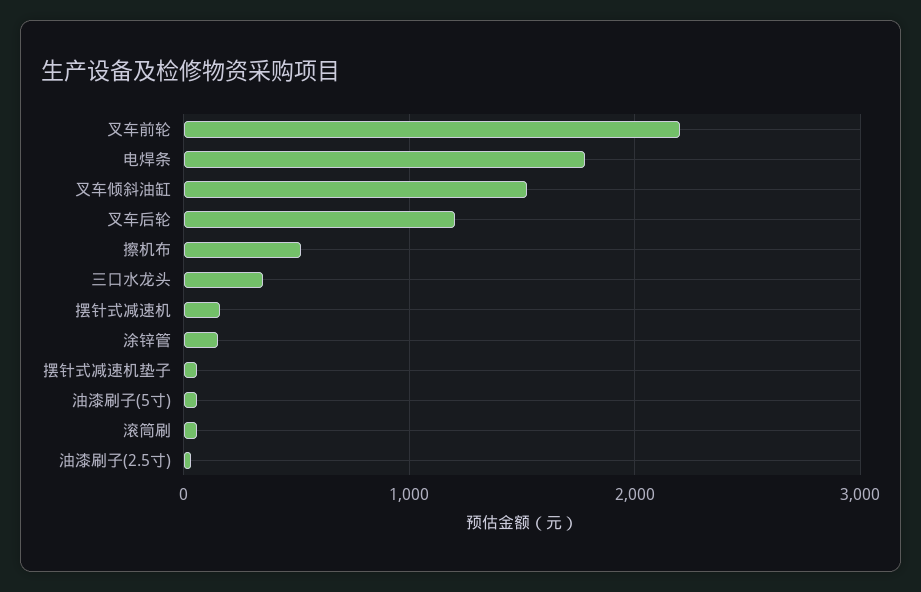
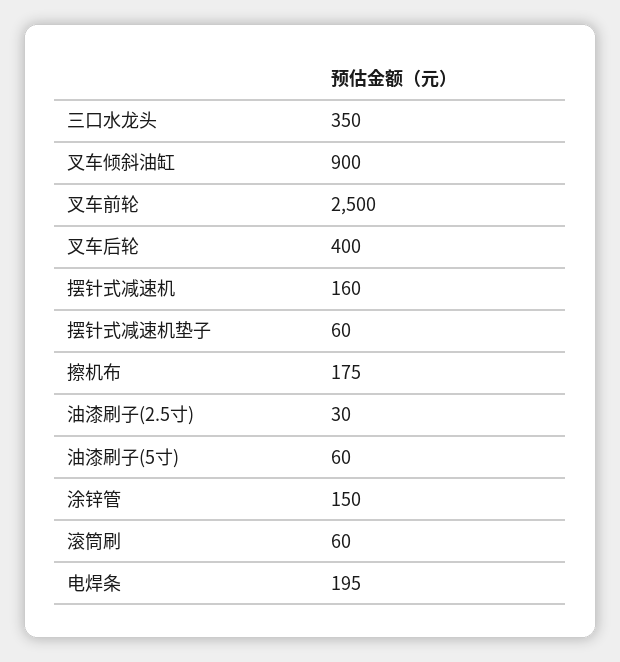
  {
-   "叉车前轮": 2200,
+   "叉车前轮": 2500,
-   "电焊条": 1800,
+   "电焊条": 195,
-   "叉车倾斜油缸": 1500,
+   "叉车倾斜油缸": 900,
-   "叉车后轮": 1200,
+   "叉车后轮": 400,
-   "擦机布": 500,
+   "擦机布": 175,
    "三口水龙头": 350,
    "摆针式减速机": 160,
    "涂锌管": 150,
    "摆针式减速机垫子": 60,
    "油漆刷子(5寸)": 60,
    "滚筒刷": 60,
    "油漆刷子(2.5寸)": 30
  }

